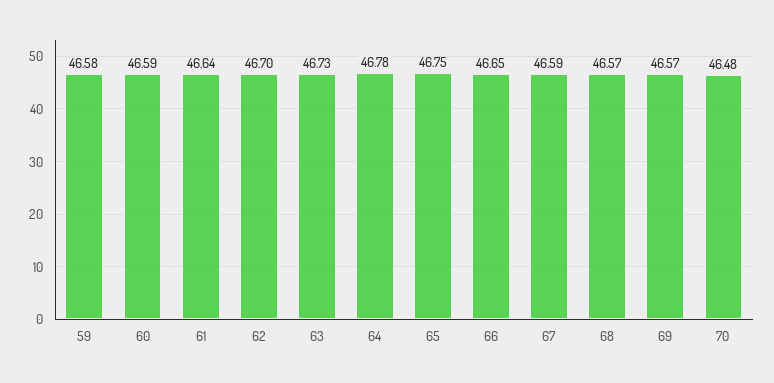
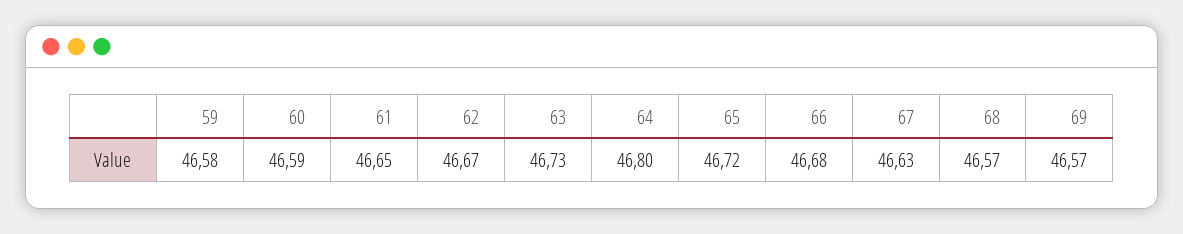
  {
    "59": 46.58,
    "60": 46.59,
-   "61": 46.64,
+   "61": 46.65,
-   "62": 46.7,
+   "62": 46.67,
    "63": 46.73,
-   "64": 46.78,
+   "64": 46.8,
-   "65": 46.75,
+   "65": 46.72,
-   "66": 46.65,
+   "66": 46.68,
-   "67": 46.59,
+   "67": 46.63,
    "68": 46.57,
-   "69": 46.57,
+   "69": 46.57
-   "70": 46.48
  }

